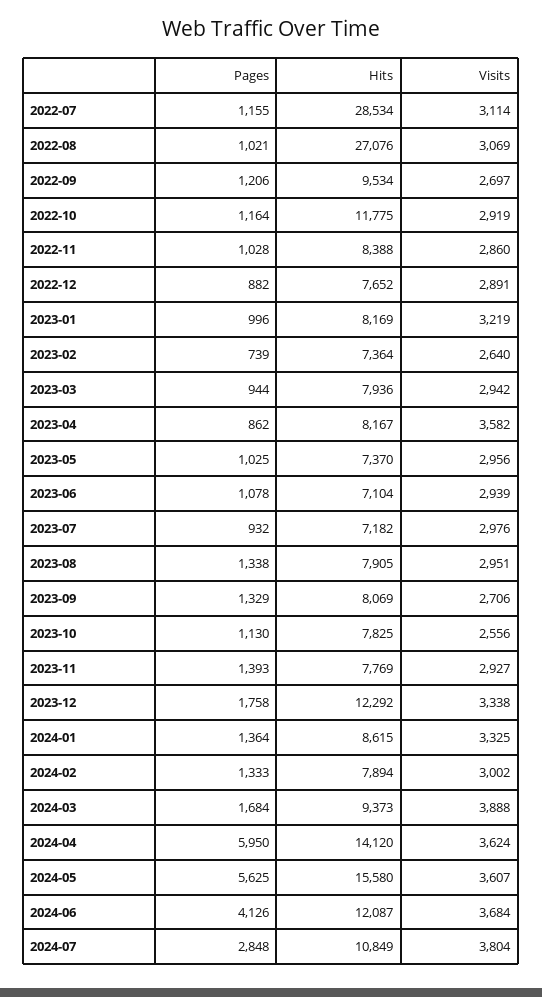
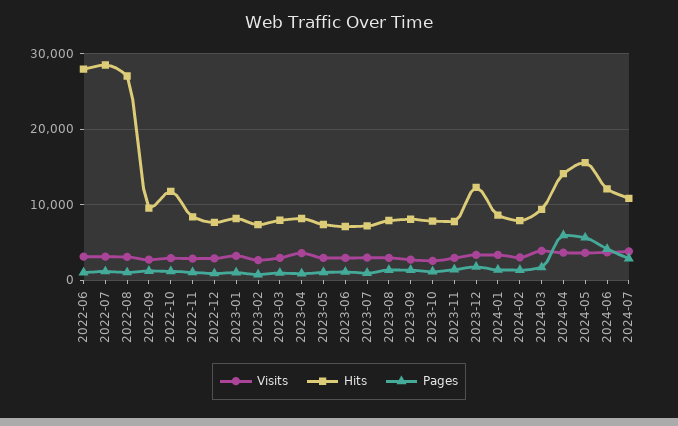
  {
    "Pages": {
      "2022-07": 1155,
      "2022-08": 1021,
      "2022-09": 1206,
      "2022-10": 1164,
      "2022-11": 1028,
      "2022-12": 882,
      "2023-01": 996,
      "2023-02": 739,
      "2023-03": 944,
      "2023-04": 862,
      "2023-05": 1025,
      "2023-06": 1078,
      "2023-07": 932,
      "2023-08": 1338,
      "2023-09": 1329,
      "2023-10": 1130,
      "2023-11": 1393,
      "2023-12": 1758,
      "2024-01": 1364,
      "2024-02": 1333,
      "2024-03": 1684,
      "2024-04": 5950,
      "2024-05": 5625,
      "2024-06": 4126,
-     "2024-07": 2848
+     "2024-07": 2848,
+     "2022-06": 1000
    },
    "Hits": {
      "2022-07": 28534,
      "2022-08": 27076,
      "2022-09": 9534,
      "2022-10": 11775,
      "2022-11": 8388,
      "2022-12": 7652,
      "2023-01": 8169,
      "2023-02": 7364,
      "2023-03": 7936,
      "2023-04": 8167,
      "2023-05": 7370,
      "2023-06": 7104,
      "2023-07": 7182,
      "2023-08": 7905,
      "2023-09": 8069,
      "2023-10": 7825,
      "2023-11": 7769,
      "2023-12": 12292,
      "2024-01": 8615,
      "2024-02": 7894,
      "2024-03": 9373,
      "2024-04": 14120,
      "2024-05": 15580,
      "2024-06": 12087,
-     "2024-07": 10849
+     "2024-07": 10849,
+     "2022-06": 28000
    },
    "Visits": {
      "2022-07": 3114,
      "2022-08": 3069,
      "2022-09": 2697,
      "2022-10": 2919,
      "2022-11": 2860,
      "2022-12": 2891,
      "2023-01": 3219,
      "2023-02": 2640,
      "2023-03": 2942,
      "2023-04": 3582,
      "2023-05": 2956,
      "2023-06": 2939,
      "2023-07": 2976,
      "2023-08": 2951,
      "2023-09": 2706,
      "2023-10": 2556,
      "2023-11": 2927,
      "2023-12": 3338,
      "2024-01": 3325,
      "2024-02": 3002,
      "2024-03": 3888,
      "2024-04": 3624,
      "2024-05": 3607,
      "2024-06": 3684,
-     "2024-07": 3804
+     "2024-07": 3804,
+     "2022-06": 3000
    }
  }

